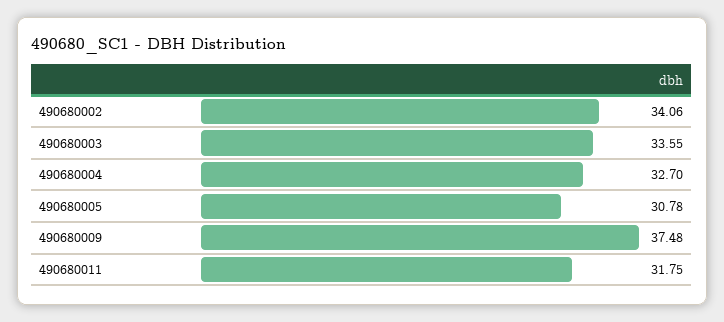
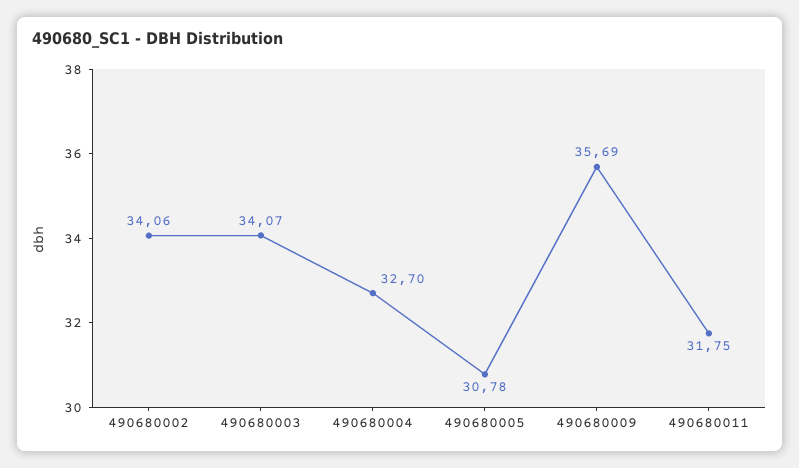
  {
    "490680002": 34.06,
-   "490680003": 33.55,
+   "490680003": 34.07,
    "490680004": 32.7,
    "490680005": 30.78,
-   "490680009": 37.48,
+   "490680009": 35.69,
    "490680011": 31.75
  }

